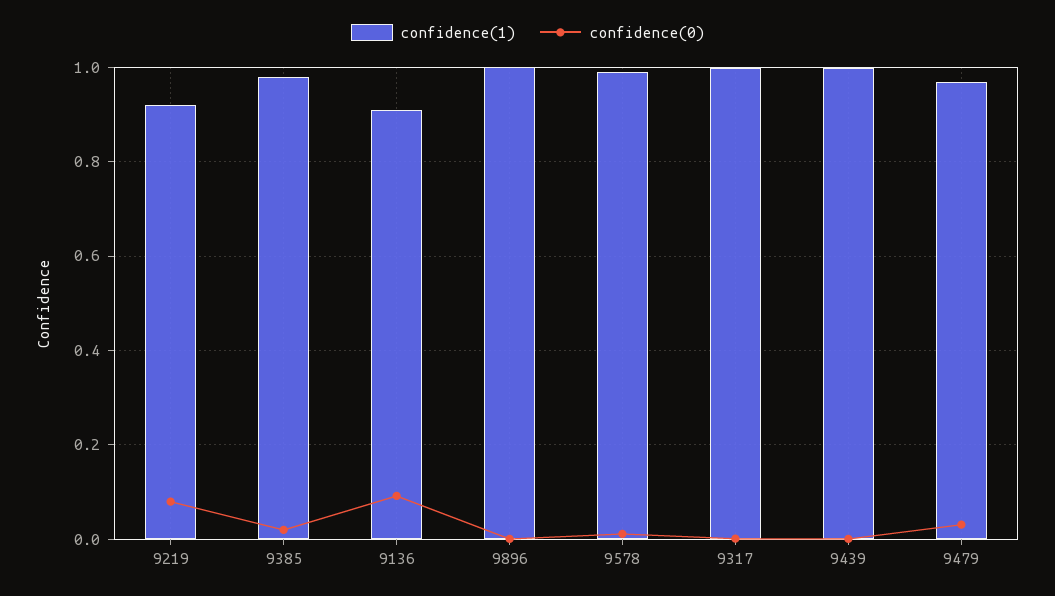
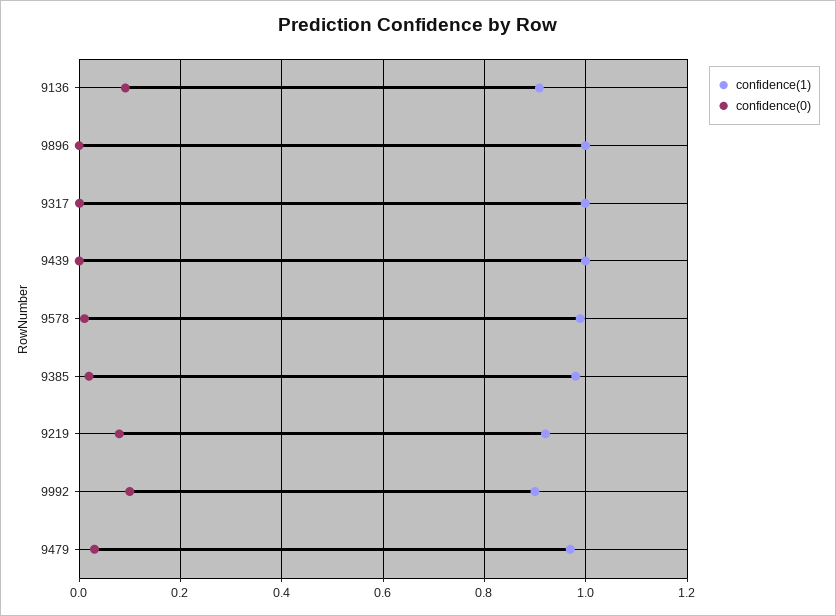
  {
    "confidence(1)": {
      "9219": 0.92,
      "9385": 0.98,
      "9136": 0.9,
      "9896": 1,
      "9578": 0.98,
      "9317": 1,
      "9439": 1,
-     "9479": 0.96
+     "9479": 0.96,
+     "9992": 0.9
    },
    "confidence(0)": {
      "9219": 0.08,
      "9385": 0.02,
      "9136": 0.1,
      "9896": 0,
      "9578": 0.02,
      "9317": 0,
      "9439": 0,
-     "9479": 0.04
+     "9479": 0.04,
+     "9992": 0.1
    }
  }

